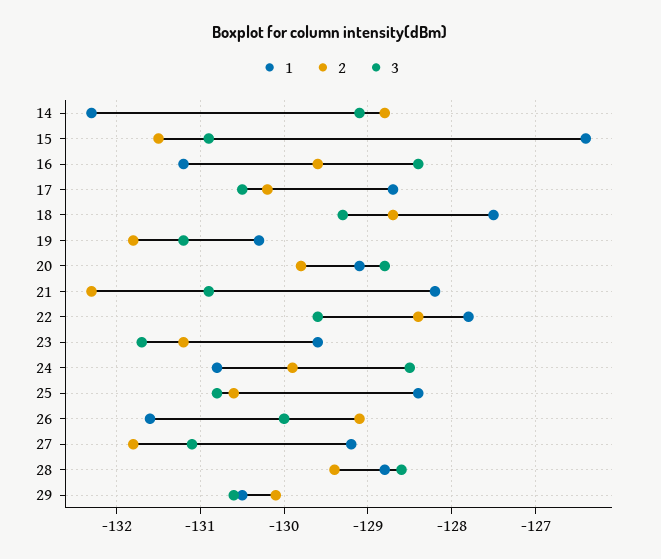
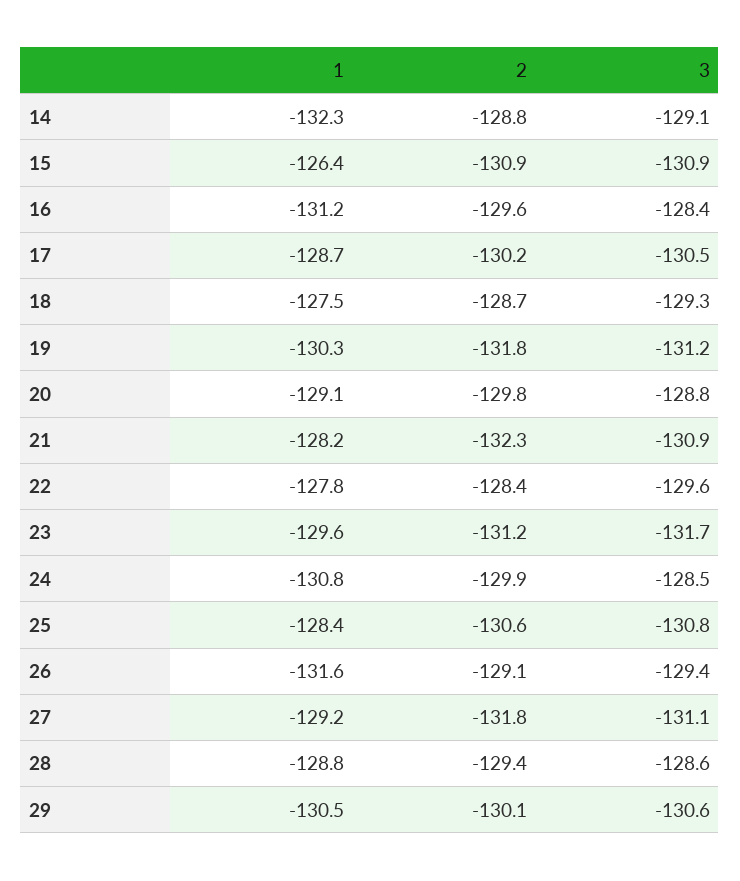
  {
    "1": {
      "14": -132.3,
      "15": -126.4,
      "16": -131.2,
      "17": -128.7,
      "18": -127.5,
      "19": -130.3,
      "20": -129.1,
      "21": -128.2,
      "22": -127.8,
      "23": -129.6,
      "24": -130.8,
      "25": -128.4,
      "26": -131.6,
      "27": -129.2,
      "28": -128.8,
      "29": -130.5
    },
    "2": {
      "14": -128.8,
-     "15": -131.5,
+     "15": -130.9,
      "16": -129.6,
      "17": -130.2,
      "18": -128.7,
      "19": -131.8,
      "20": -129.8,
      "21": -132.3,
      "22": -128.4,
      "23": -131.2,
      "24": -129.9,
      "25": -130.6,
      "26": -129.1,
      "27": -131.8,
      "28": -129.4,
      "29": -130.1
    },
    "3": {
      "14": -129.1,
      "15": -130.9,
      "16": -128.4,
      "17": -130.5,
      "18": -129.3,
      "19": -131.2,
      "20": -128.8,
      "21": -130.9,
      "22": -129.6,
      "23": -131.7,
      "24": -128.5,
      "25": -130.8,
-     "26": -130,
+     "26": -129.4,
      "27": -131.1,
      "28": -128.6,
      "29": -130.6
    }
  }

